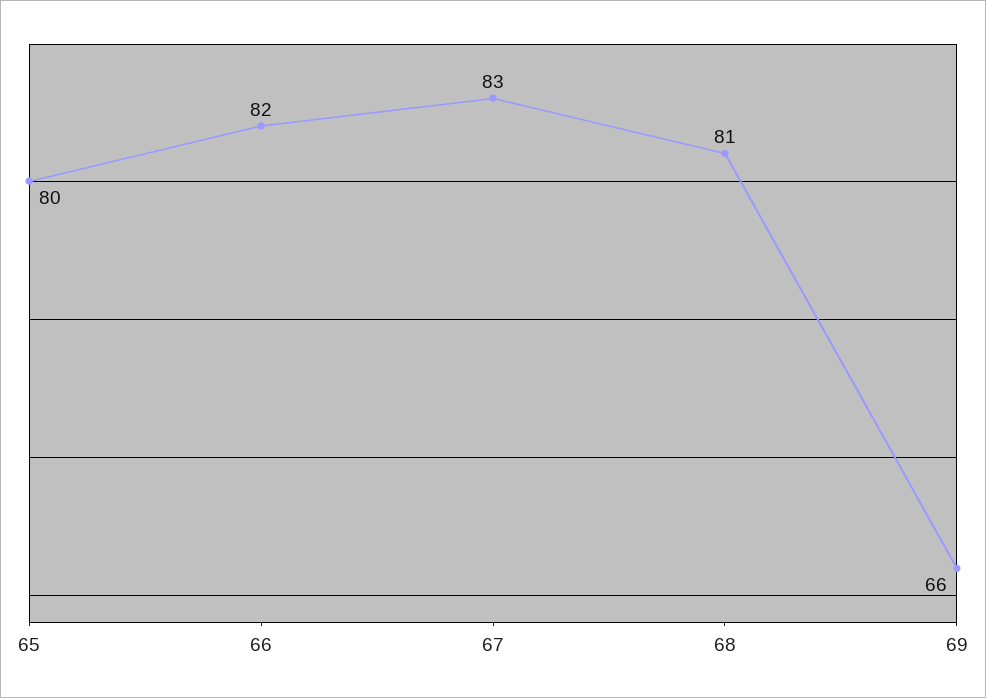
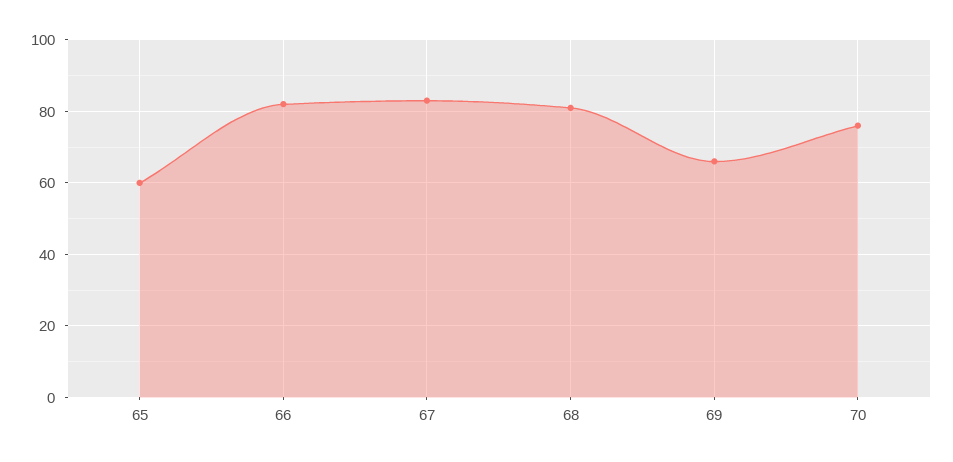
  {
-   "65": 80,
+   "65": 60,
    "66": 82,
    "67": 83,
    "68": 81,
-   "69": 66
+   "69": 66,
+   "70": 75
  }

